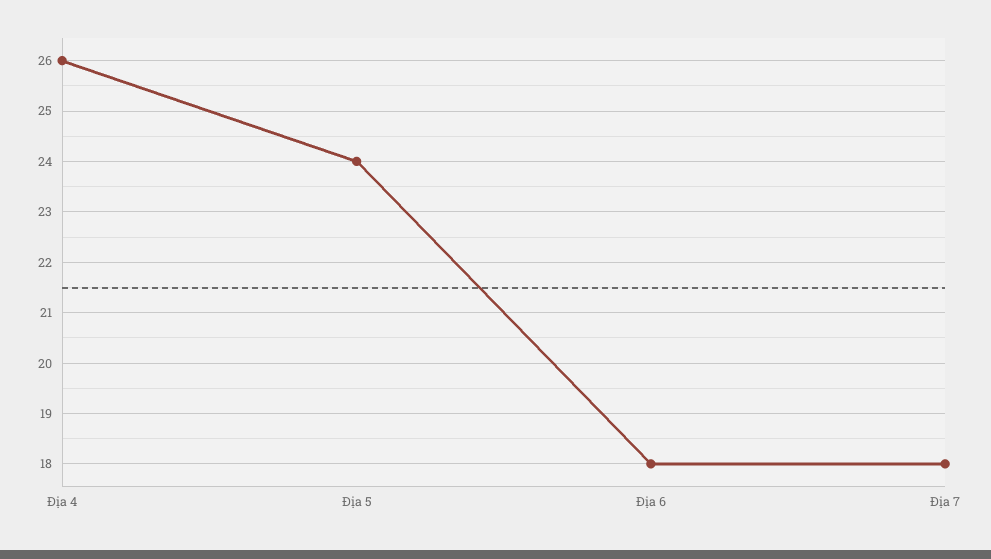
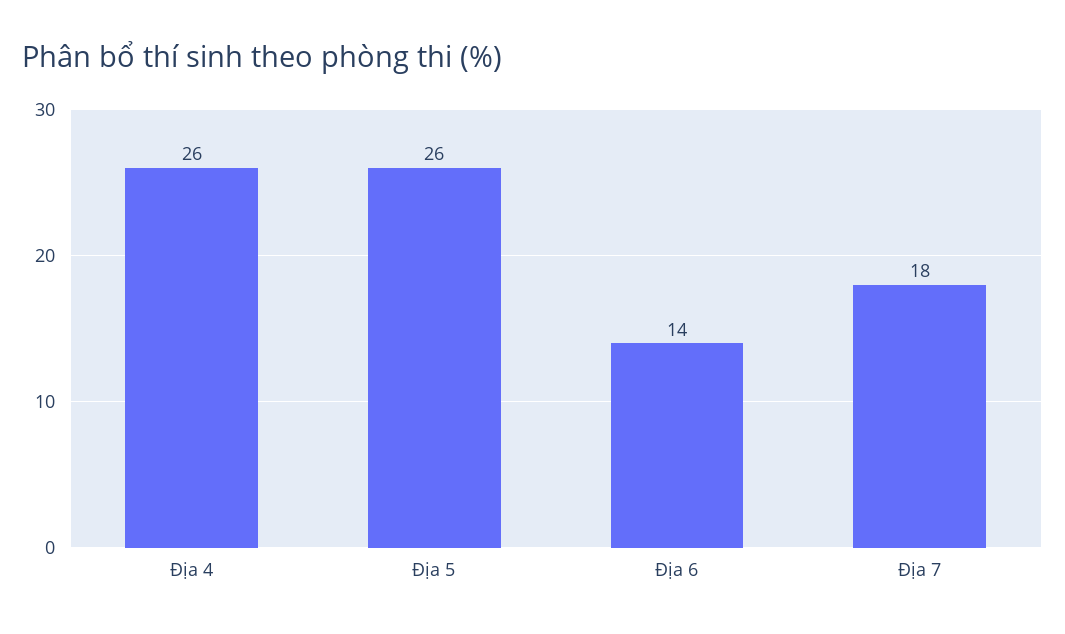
  {
    "Địa 4": 26,
-   "Địa 5": 24,
+   "Địa 5": 26,
-   "Địa 6": 18,
+   "Địa 6": 14,
    "Địa 7": 18
  }

